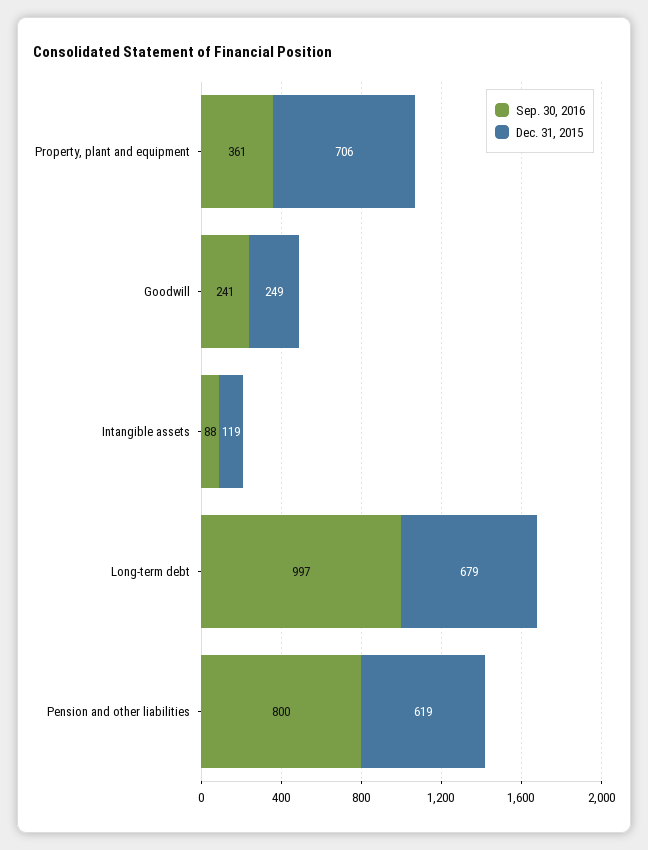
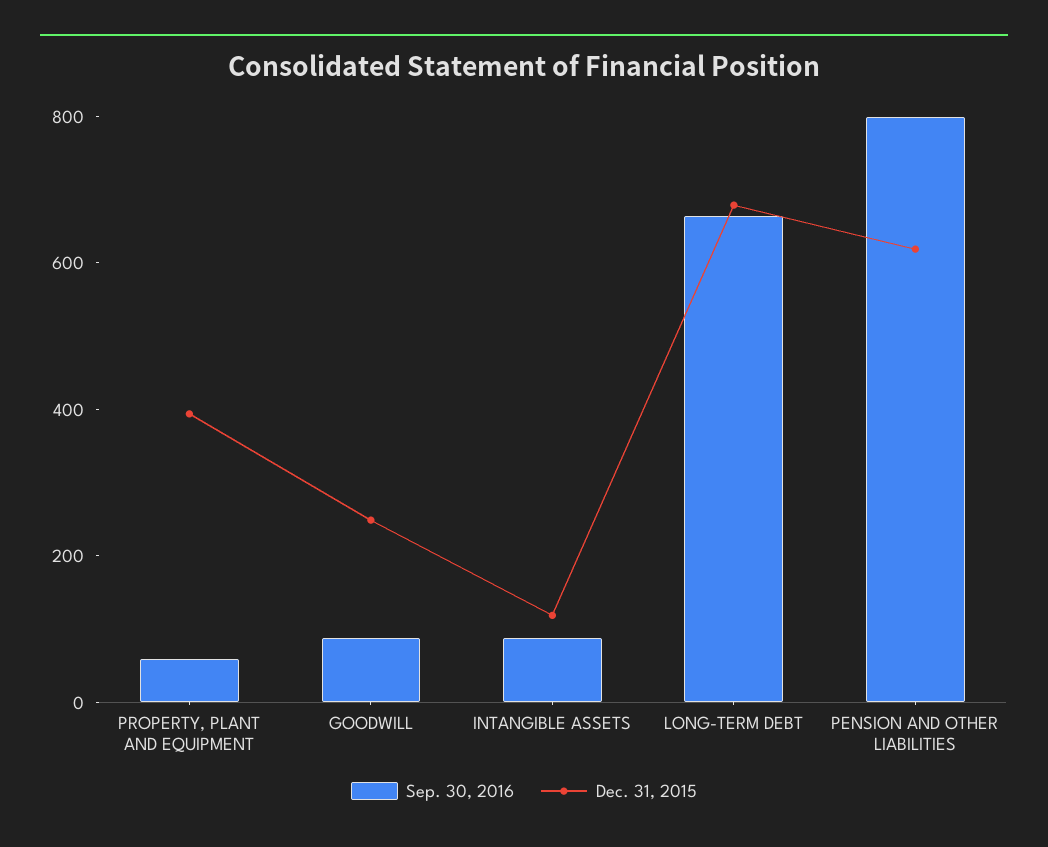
  {
    "Sep. 30, 2016": {
-     "Property, plant and equipment": 361,
+     "Property, plant and equipment": 50,
-     "Goodwill": 241,
+     "Goodwill": 100,
      "Intangible assets": 88,
-     "Long-term debt": 997,
+     "Long-term debt": 650,
      "Pension and other liabilities": 800
    },
    "Dec. 31, 2015": {
-     "Property, plant and equipment": 706,
+     "Property, plant and equipment": 400,
      "Goodwill": 249,
      "Intangible assets": 119,
      "Long-term debt": 679,
      "Pension and other liabilities": 619
    }
  }

